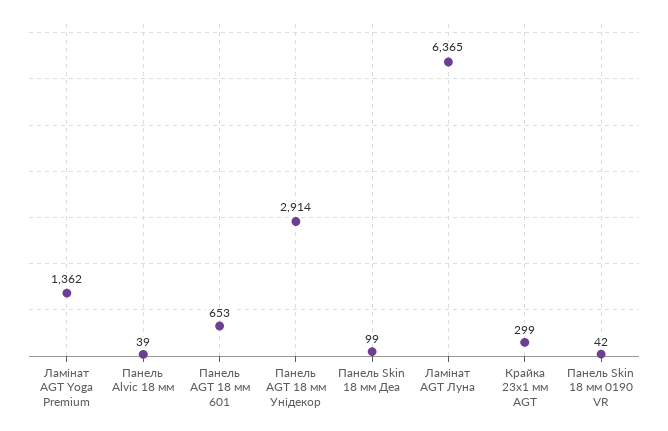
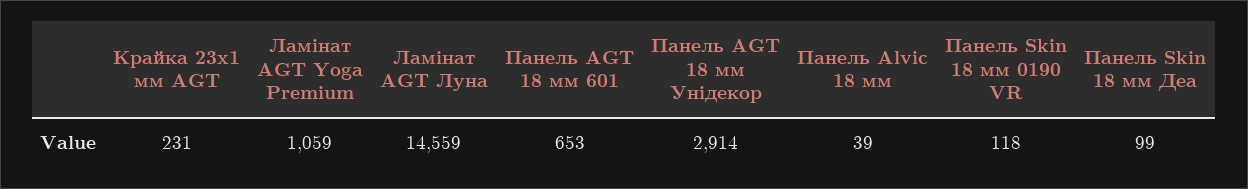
  {
-   "Ламінат AGT Yoga Premium": 1362,
+   "Ламінат AGT Yoga Premium": 1059,
    "Панель Alvic 18 мм": 39,
    "Панель AGT 18 мм 601": 653,
    "Панель AGT 18 мм Унідекор": 2914,
    "Панель Skin 18 мм Деа": 99,
-   "Ламінат AGT Луна": 6365,
+   "Ламінат AGT Луна": 14559,
-   "Крайка 23x1 мм AGT": 299,
+   "Крайка 23x1 мм AGT": 231,
-   "Панель Skin 18 мм 0190 VR": 42
+   "Панель Skin 18 мм 0190 VR": 118
  }

